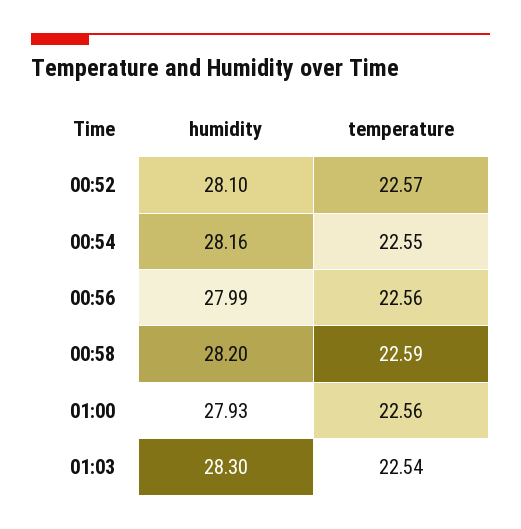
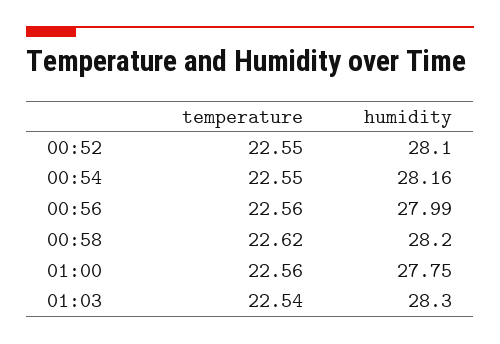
  {
    "humidity": {
      "00:52": 28.1,
      "00:54": 28.16,
      "00:56": 27.99,
      "00:58": 28.2,
-     "01:00": 27.93,
+     "01:00": 27.75,
      "01:03": 28.3
    },
    "temperature": {
-     "00:52": 22.57,
+     "00:52": 22.55,
      "00:54": 22.55,
      "00:56": 22.56,
-     "00:58": 22.59,
+     "00:58": 22.62,
      "01:00": 22.56,
      "01:03": 22.54
    }
  }

